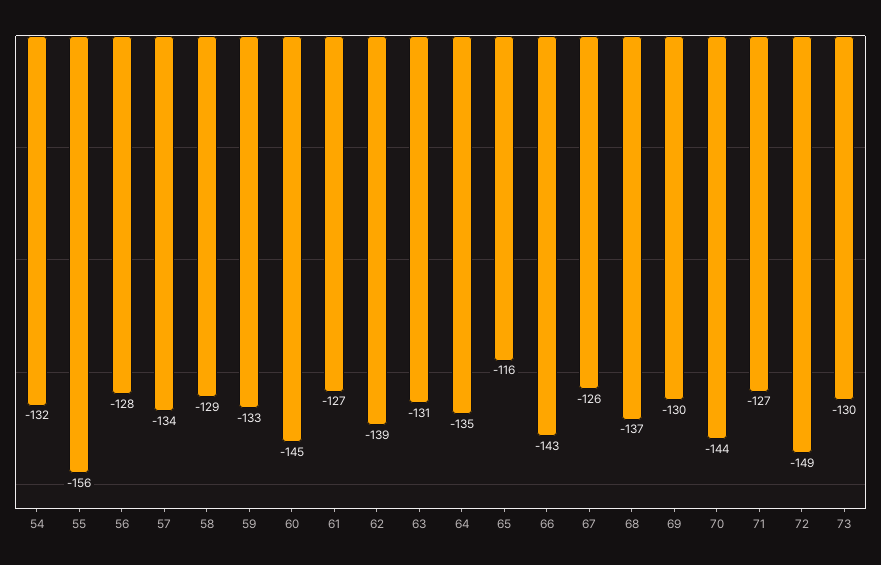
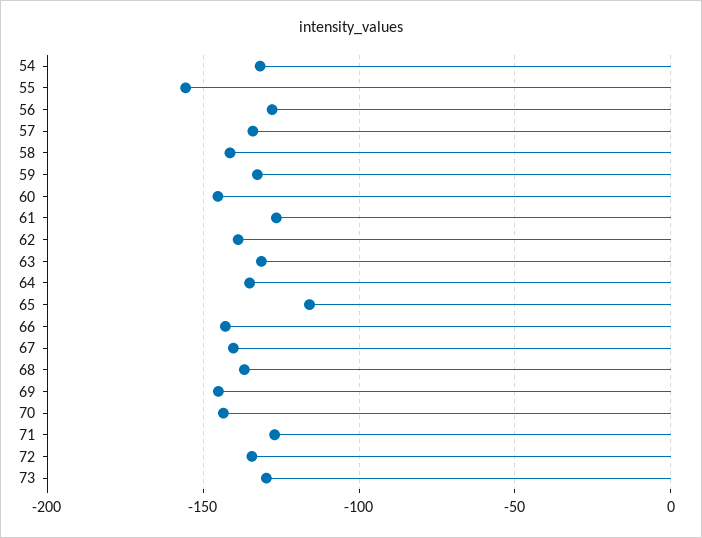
  {
    "54": -132,
    "55": -156,
    "56": -128,
    "57": -134,
-   "58": -129,
+   "58": -140,
    "59": -133,
    "60": -145,
    "61": -127,
    "62": -139,
    "63": -131,
    "64": -135,
    "65": -116,
    "66": -143,
-   "67": -126,
+   "67": -140,
    "68": -137,
-   "69": -130,
+   "69": -145,
    "70": -144,
    "71": -127,
-   "72": -149,
+   "72": -135,
    "73": -130
  }

